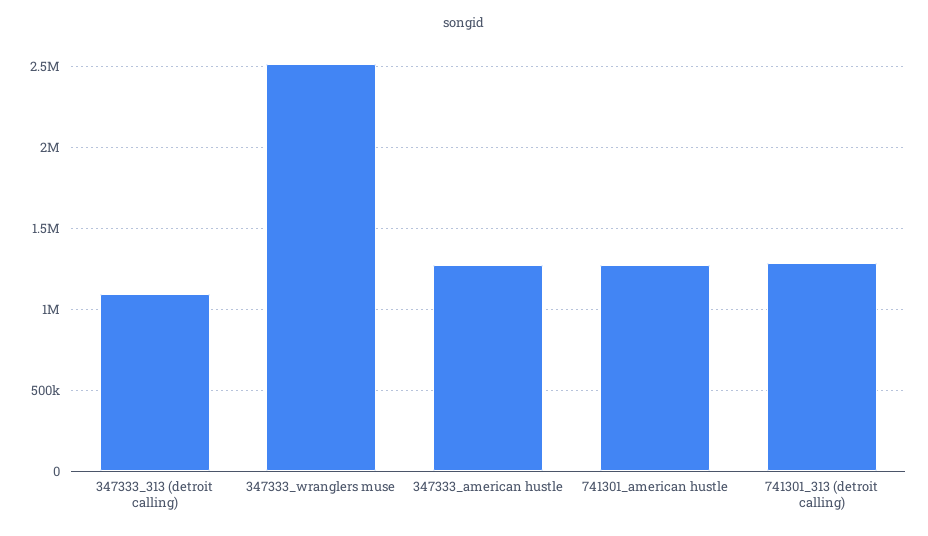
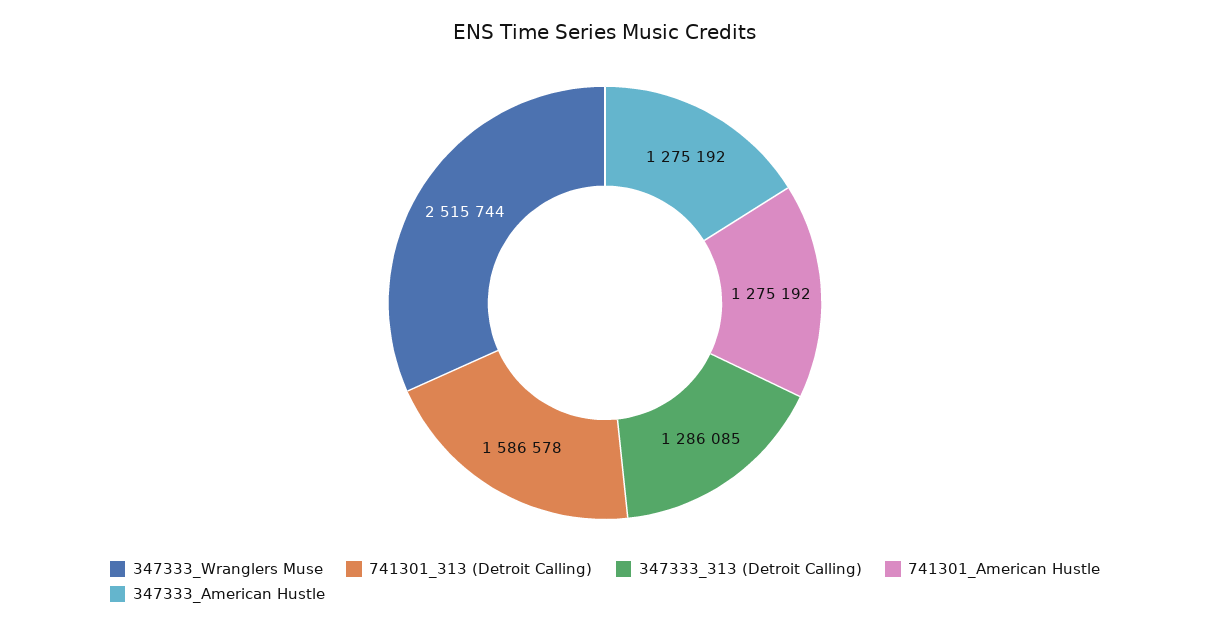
  {
-   "347333_313 (detroit calling)": 1100000,
+   "347333_313 (detroit calling)": 1286085,
    "347333_wranglers muse": 2515744,
    "347333_american hustle": 1275192,
    "741301_american hustle": 1275192,
-   "741301_313 (detroit calling)": 1300000
+   "741301_313 (detroit calling)": 1586578
  }

